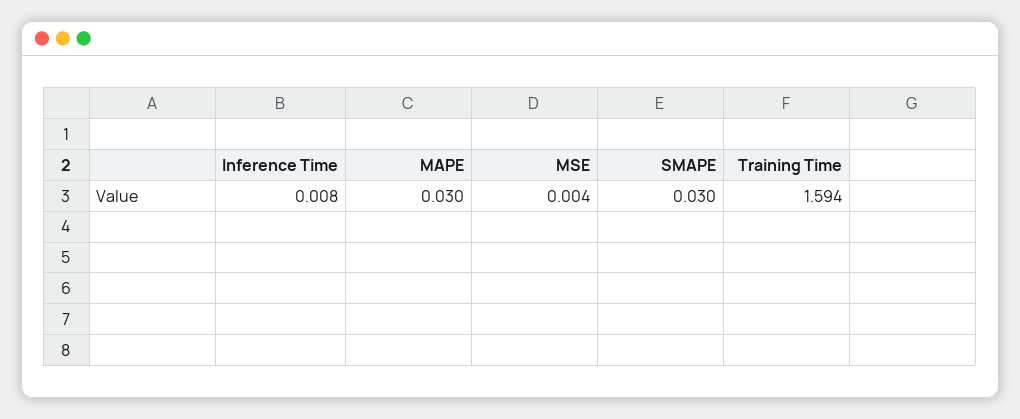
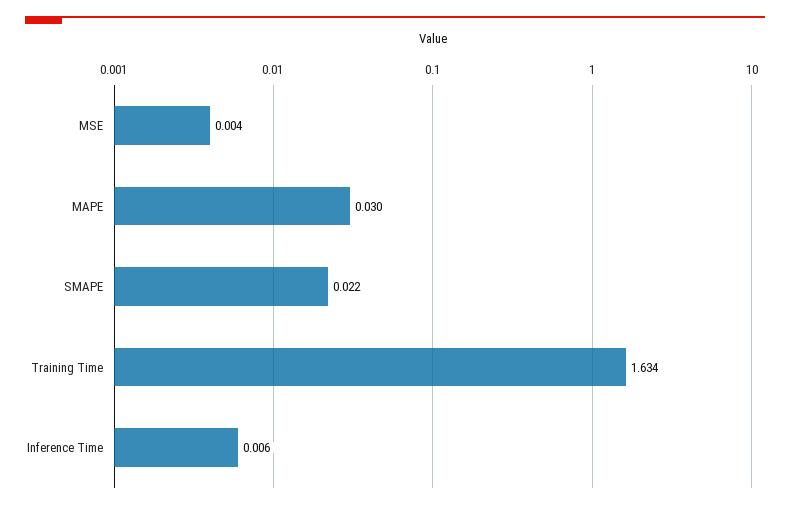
  {
-   "Inference Time": 0.008,
+   "Inference Time": 0.006,
    "MAPE": 0.03,
    "MSE": 0.004,
-   "SMAPE": 0.03,
+   "SMAPE": 0.022,
-   "Training Time": 1.594
+   "Training Time": 1.634
  }

